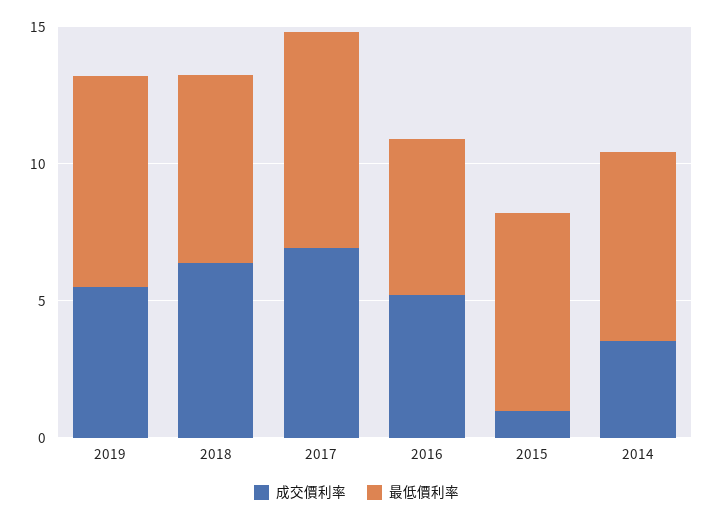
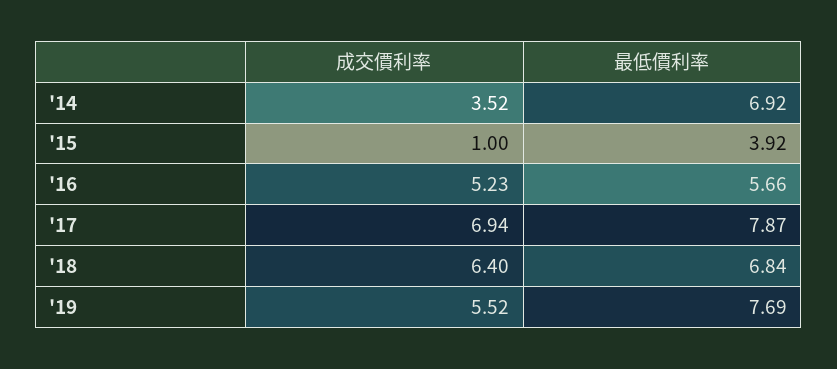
  {
    "成交價利率": {
      "2019": 5.52,
      "2018": 6.4,
      "2017": 6.94,
      "2016": 5.23,
      "2015": 1,
      "2014": 3.52
    },
    "最低價利率": {
      "2019": 7.69,
      "2018": 6.84,
      "2017": 7.87,
      "2016": 5.66,
-     "2015": 7,
+     "2015": 3.92,
      "2014": 6.92
    }
  }

